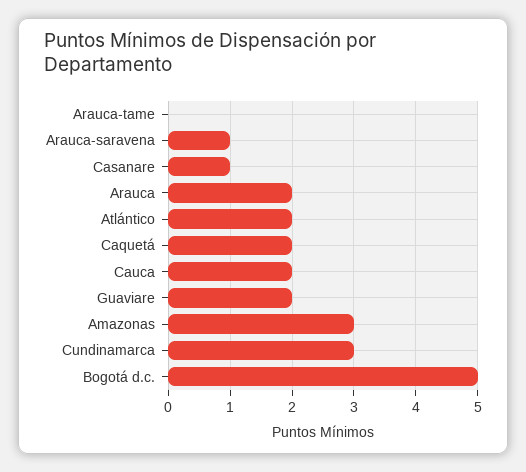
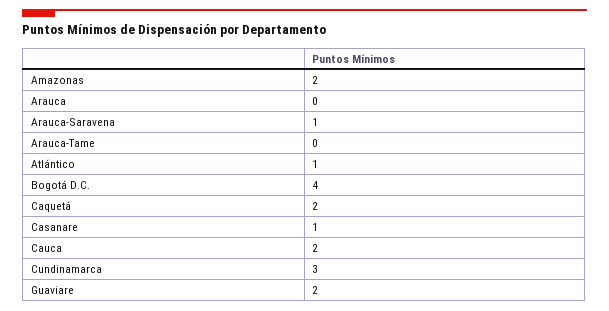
  {
    "Arauca-tame": 0,
    "Arauca-saravena": 1,
    "Casanare": 1,
-   "Arauca": 2,
+   "Arauca": 0,
-   "Atlántico": 2,
+   "Atlántico": 1,
    "Caquetá": 2,
    "Cauca": 2,
    "Guaviare": 2,
-   "Amazonas": 3,
+   "Amazonas": 2,
    "Cundinamarca": 3,
-   "Bogotá d.c.": 5
+   "Bogotá d.c.": 4
  }

